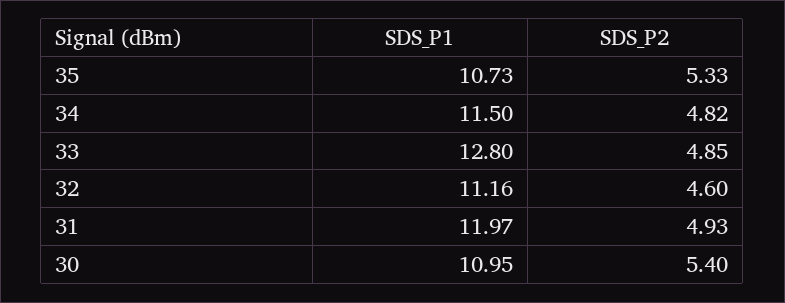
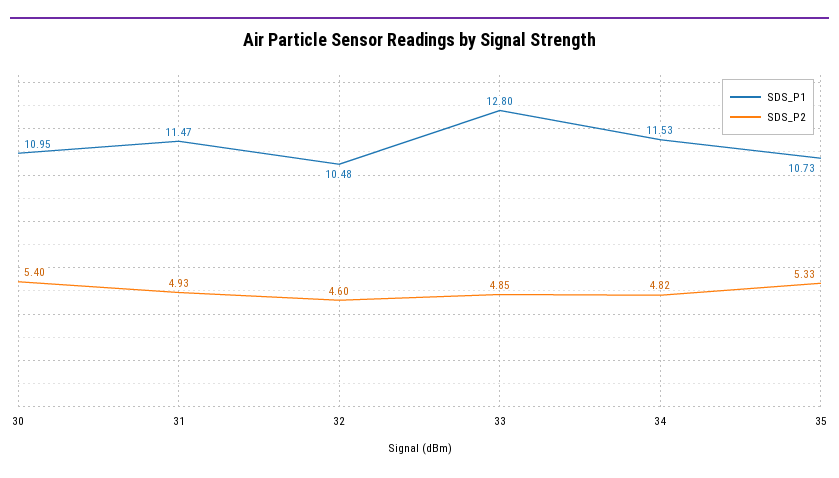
  {
    "SDS_P1": {
      "35": 10.73,
-     "34": 11.5,
+     "34": 11.53,
      "33": 12.8,
-     "32": 11.16,
+     "32": 10.48,
-     "31": 11.97,
+     "31": 11.47,
      "30": 10.95
    },
    "SDS_P2": {
      "35": 5.33,
      "34": 4.82,
      "33": 4.85,
      "32": 4.6,
      "31": 4.93,
      "30": 5.4
    }
  }

